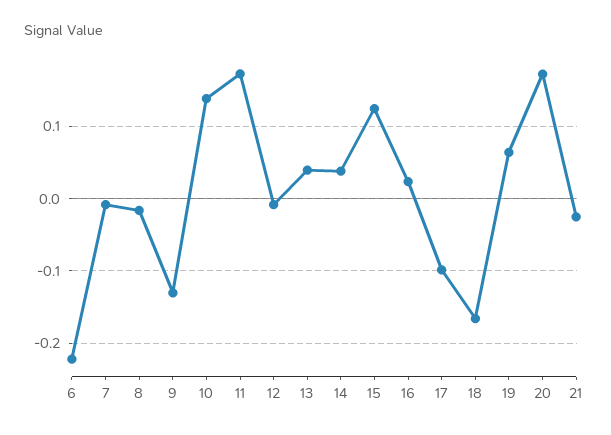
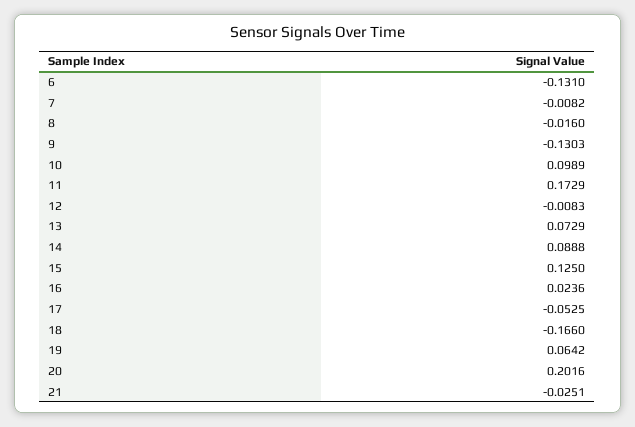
  {
-   "6": -0.22,
+   "6": -0.131,
    "7": -0.0082,
    "8": -0.016,
    "9": -0.1303,
-   "10": 0.14,
+   "10": 0.0989,
    "11": 0.1729,
    "12": -0.0083,
-   "13": 0.04,
+   "13": 0.0729,
-   "14": 0.04,
+   "14": 0.0888,
    "15": 0.125,
    "16": 0.0236,
-   "17": -0.1,
+   "17": -0.0525,
    "18": -0.166,
    "19": 0.0642,
-   "20": 0.17,
+   "20": 0.2016,
    "21": -0.0251
  }

